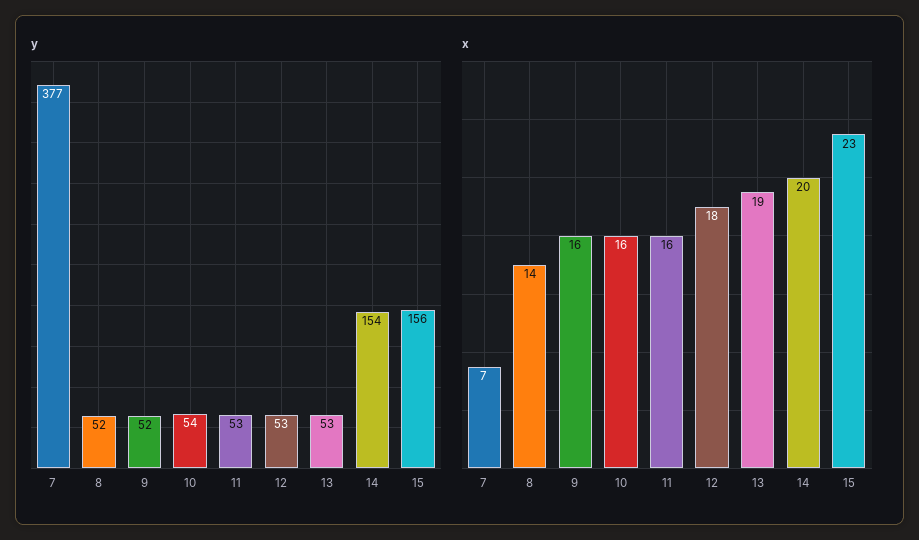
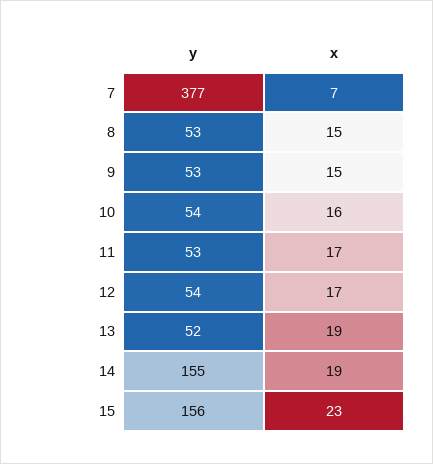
  {
    "y": {
      "7": 377,
-     "8": 52,
+     "8": 53,
-     "9": 52,
+     "9": 53,
      "10": 54,
      "11": 53,
-     "12": 53,
+     "12": 54,
-     "13": 53,
+     "13": 52,
-     "14": 154,
+     "14": 155,
      "15": 156
    },
    "x": {
      "7": 7,
-     "8": 14,
+     "8": 15,
-     "9": 16,
+     "9": 15,
      "10": 16,
-     "11": 16,
+     "11": 17,
-     "12": 18,
+     "12": 17,
      "13": 19,
-     "14": 20,
+     "14": 19,
      "15": 23
    }
  }

